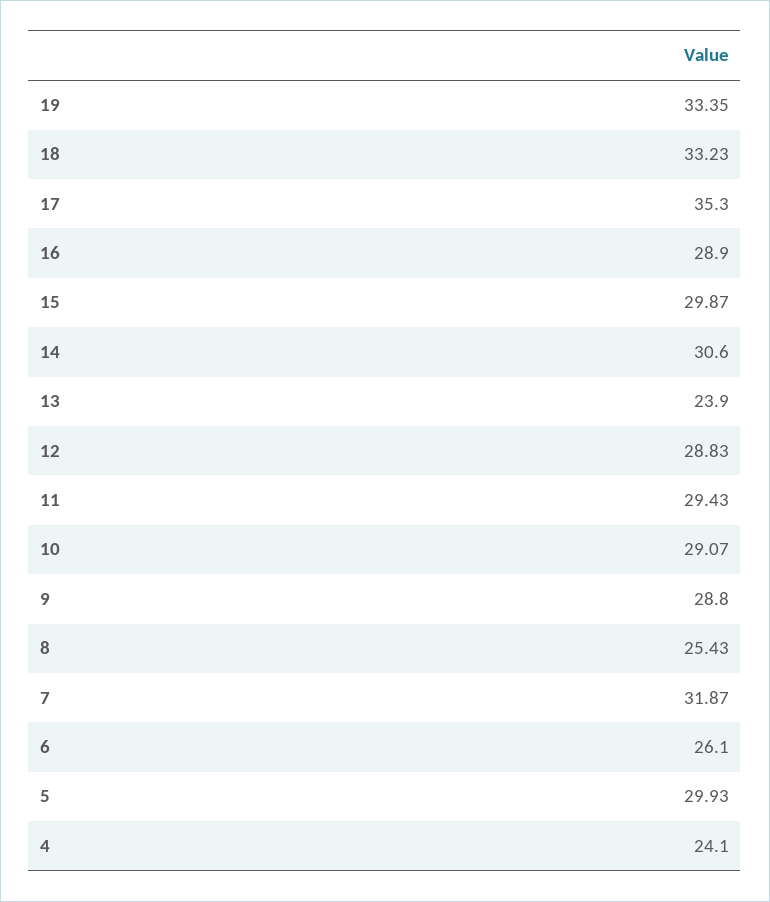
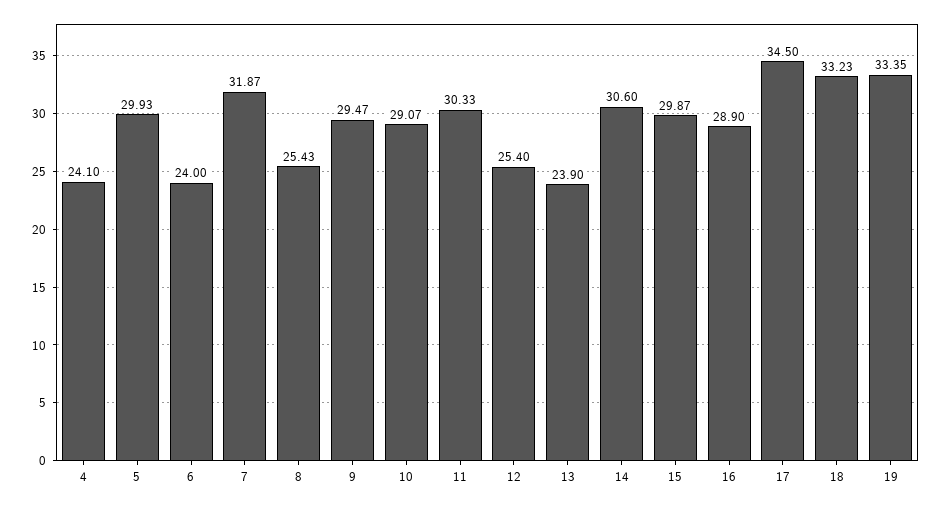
  {
    "19": 33.35,
    "18": 33.23,
-   "17": 35.3,
+   "17": 34.5,
    "16": 28.9,
    "15": 29.87,
    "14": 30.6,
    "13": 23.9,
-   "12": 28.83,
+   "12": 25.4,
-   "11": 29.43,
+   "11": 30.33,
    "10": 29.07,
-   "9": 28.8,
+   "9": 29.47,
    "8": 25.43,
    "7": 31.87,
-   "6": 26.1,
+   "6": 24,
    "5": 29.93,
    "4": 24.1
  }

